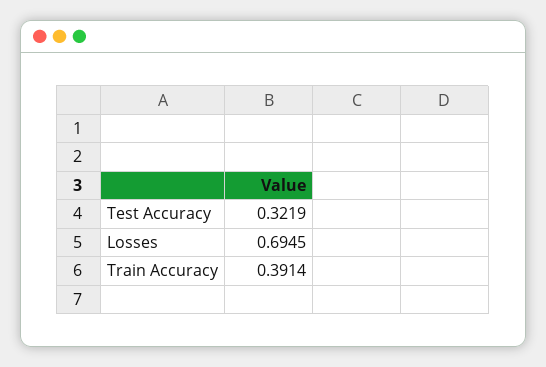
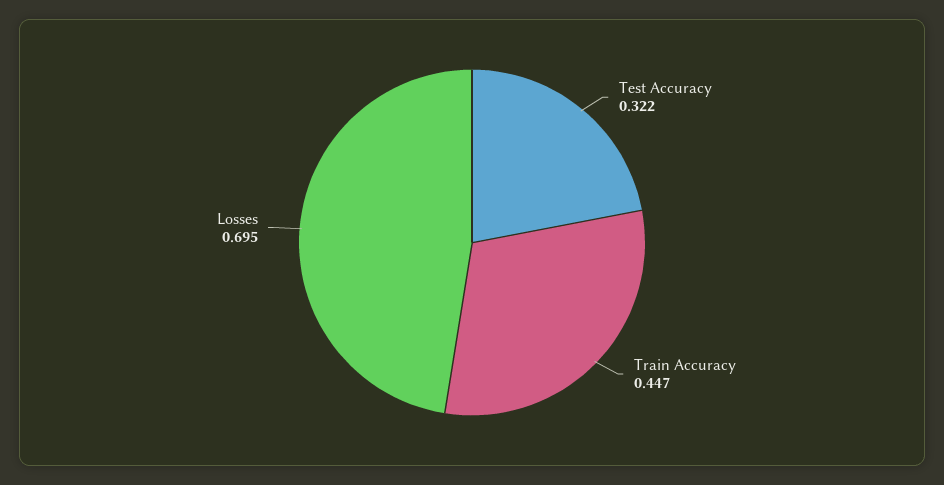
  {
    "Test Accuracy": 0.3219,
    "Losses": 0.6945,
-   "Train Accuracy": 0.3914
+   "Train Accuracy": 0.447
  }

